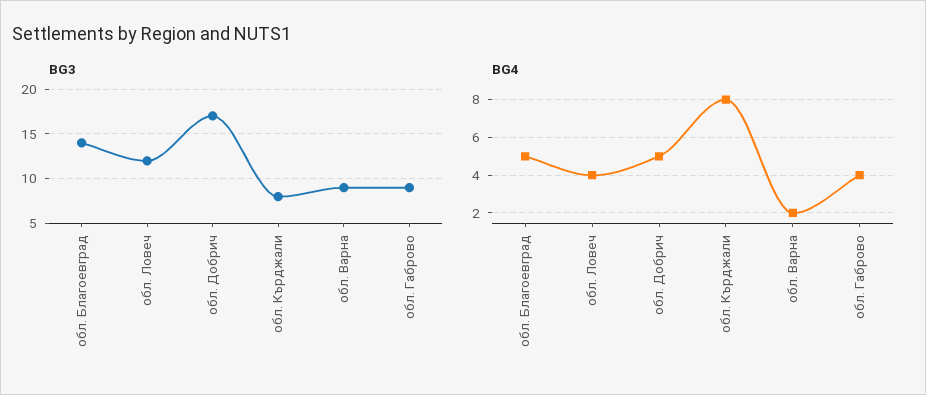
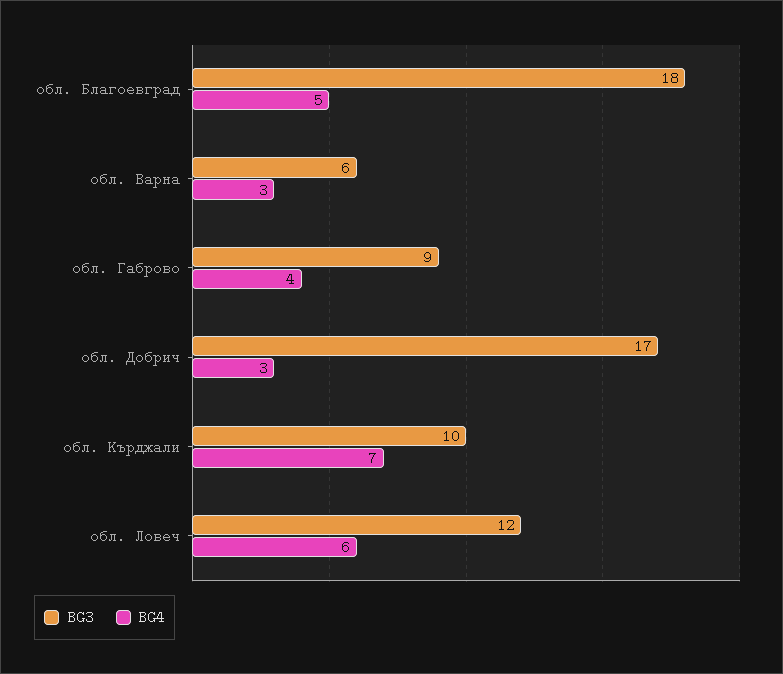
  {
    "BG3": {
-     "обл. Благоевград": 14,
+     "обл. Благоевград": 18,
      "обл. Ловеч": 12,
      "обл. Добрич": 17,
-     "обл. Кърджали": 8,
+     "обл. Кърджали": 10,
-     "обл. Варна": 9,
+     "обл. Варна": 6,
      "обл. Габрово": 9
    },
    "BG4": {
      "обл. Благоевград": 5,
-     "обл. Ловеч": 4,
+     "обл. Ловеч": 6,
-     "обл. Добрич": 5,
+     "обл. Добрич": 3,
-     "обл. Кърджали": 8,
+     "обл. Кърджали": 7,
-     "обл. Варна": 2,
+     "обл. Варна": 3,
      "обл. Габрово": 4
    }
  }

